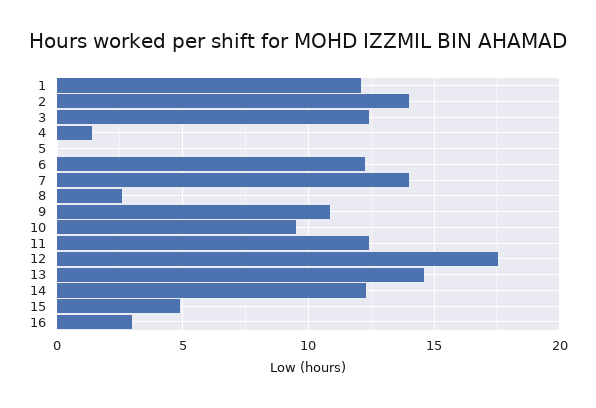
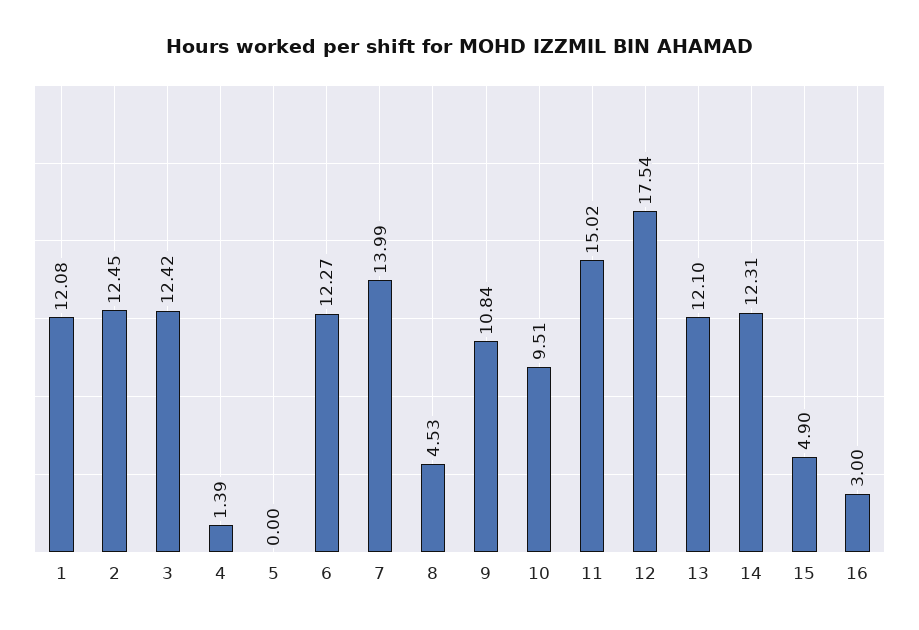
  {
    "1": 12.08,
-   "2": 14,
+   "2": 12.45,
    "3": 12.42,
    "4": 1.39,
    "5": 0,
    "6": 12.27,
    "7": 13.99,
-   "8": 2.5,
+   "8": 4.53,
    "9": 10.84,
    "10": 9.51,
-   "11": 12.5,
+   "11": 15.02,
    "12": 17.54,
-   "13": 14.5,
+   "13": 12.1,
    "14": 12.31,
    "15": 4.9,
    "16": 3
  }

